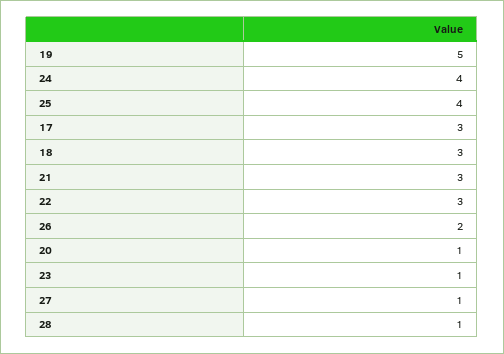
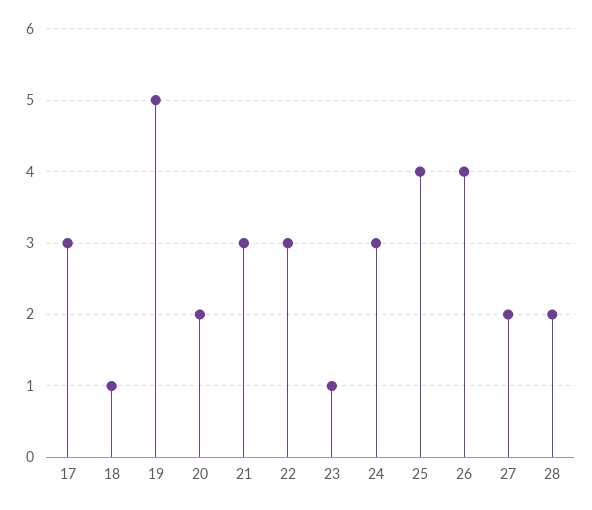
  {
    "19": 5,
-   "24": 4,
+   "24": 3,
    "25": 4,
    "17": 3,
-   "18": 3,
+   "18": 1,
    "21": 3,
    "22": 3,
-   "26": 2,
+   "26": 4,
-   "20": 1,
+   "20": 2,
    "23": 1,
-   "27": 1,
+   "27": 2,
-   "28": 1
+   "28": 2
  }

